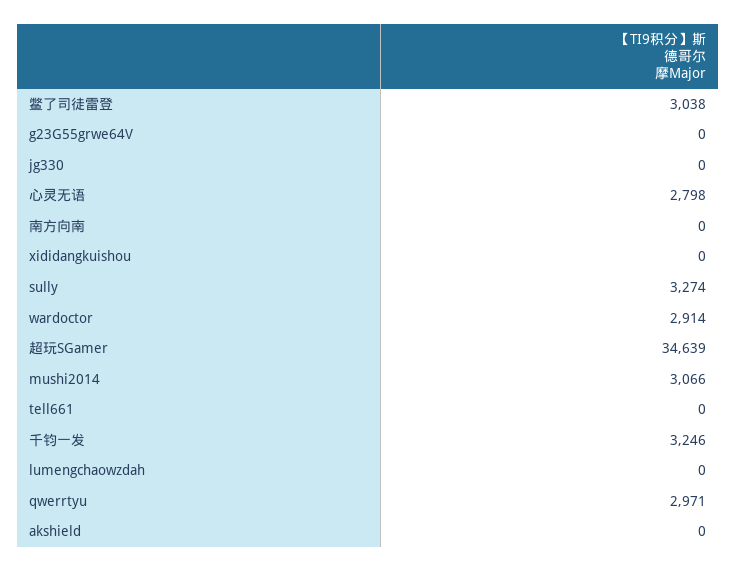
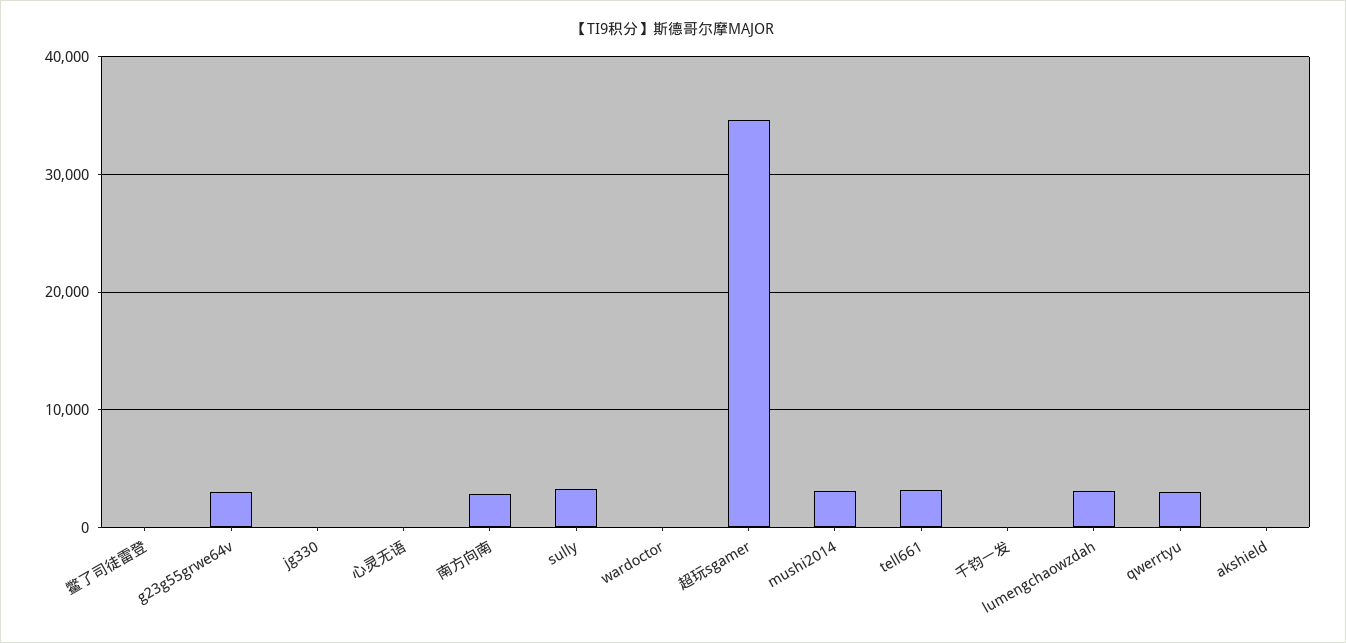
  {
-   "鳖了司徒雷登": 3038,
+   "鳖了司徒雷登": 0,
-   "g23G55grwe64V": 0,
+   "g23G55grwe64V": 3000,
    "jg330": 0,
-   "心灵无语": 2798,
+   "心灵无语": 0,
-   "南方向南": 0,
+   "南方向南": 3000,
-   "xididangkuishou": 0,
    "sully": 3274,
-   "wardoctor": 2914,
+   "wardoctor": 0,
    "超玩SGamer": 34639,
    "mushi2014": 3066,
-   "tell661": 0,
+   "tell661": 3000,
-   "千钧一发": 3246,
+   "千钧一发": 0,
-   "lumengchaowzdah": 0,
+   "lumengchaowzdah": 3000,
    "qwerrtyu": 2971,
    "akshield": 0
  }

